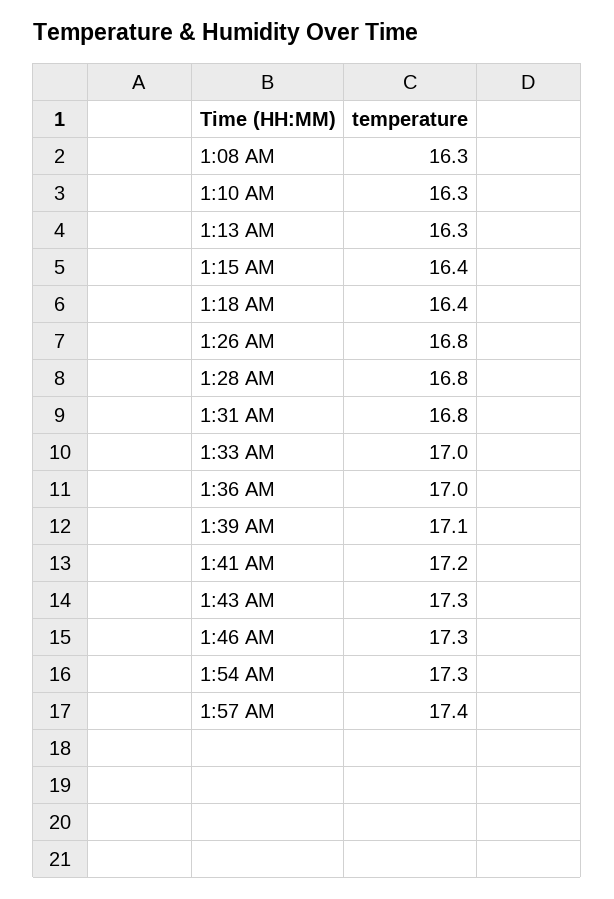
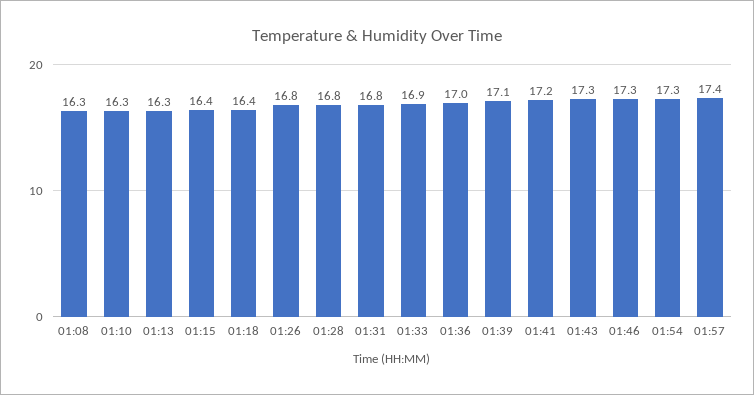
  {
    "1:08 AM": 16.3,
    "1:10 AM": 16.3,
    "1:13 AM": 16.3,
    "1:15 AM": 16.4,
    "1:18 AM": 16.4,
    "1:26 AM": 16.8,
    "1:28 AM": 16.8,
    "1:31 AM": 16.8,
-   "1:33 AM": 17,
+   "1:33 AM": 16.9,
    "1:36 AM": 17,
    "1:39 AM": 17.1,
    "1:41 AM": 17.2,
    "1:43 AM": 17.3,
    "1:46 AM": 17.3,
    "1:54 AM": 17.3,
    "1:57 AM": 17.4
  }

